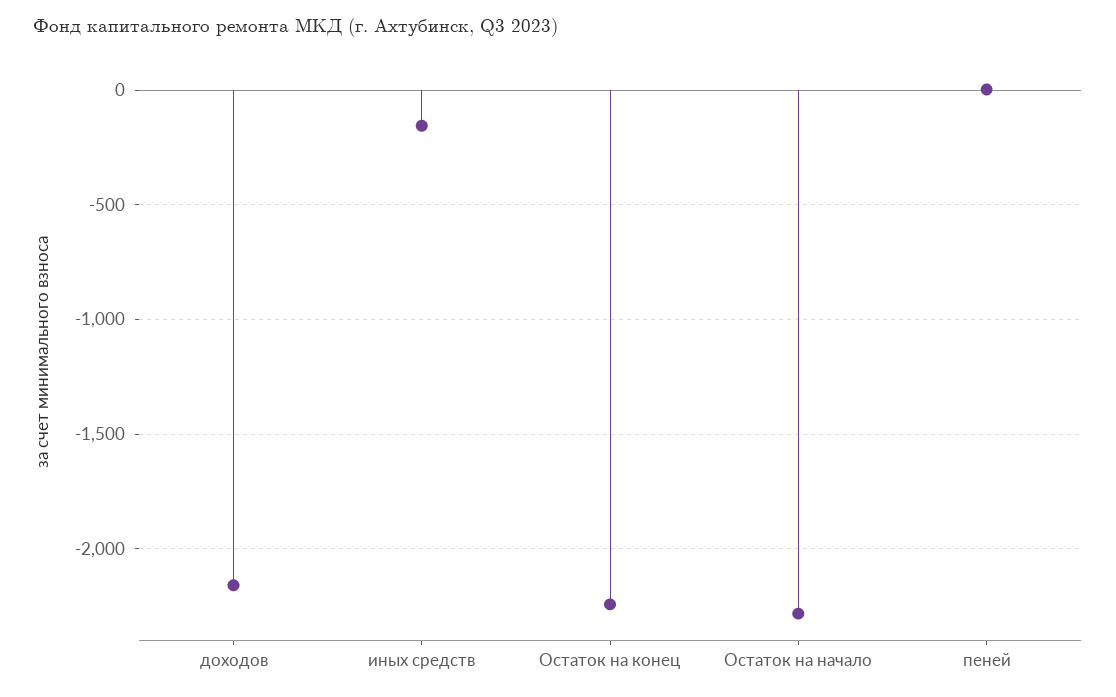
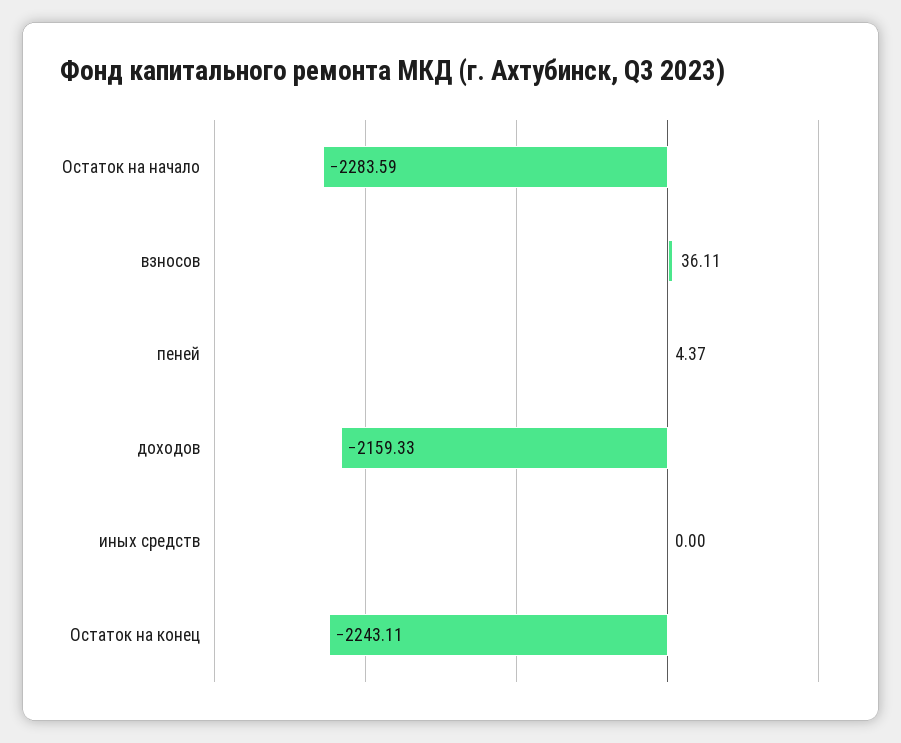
  {
    "доходов": -2159.33,
-   "иных средств": -150,
+   "иных средств": 0,
    "Остаток на конец": -2243.11,
    "Остаток на начало": -2283.59,
-   "пеней": 4.37
+   "пеней": 4.37,
+   "взносов": 36.11
  }

